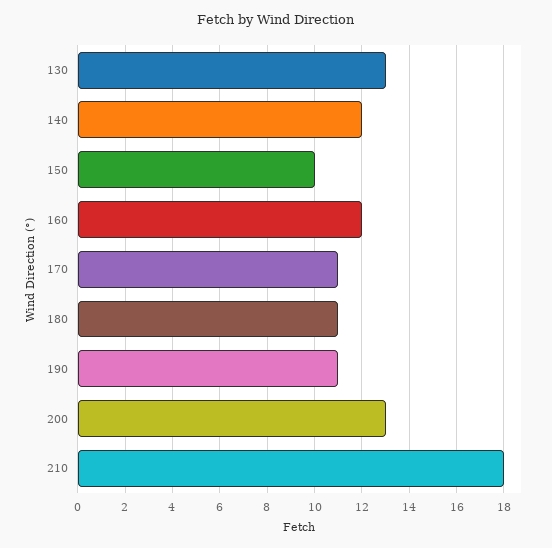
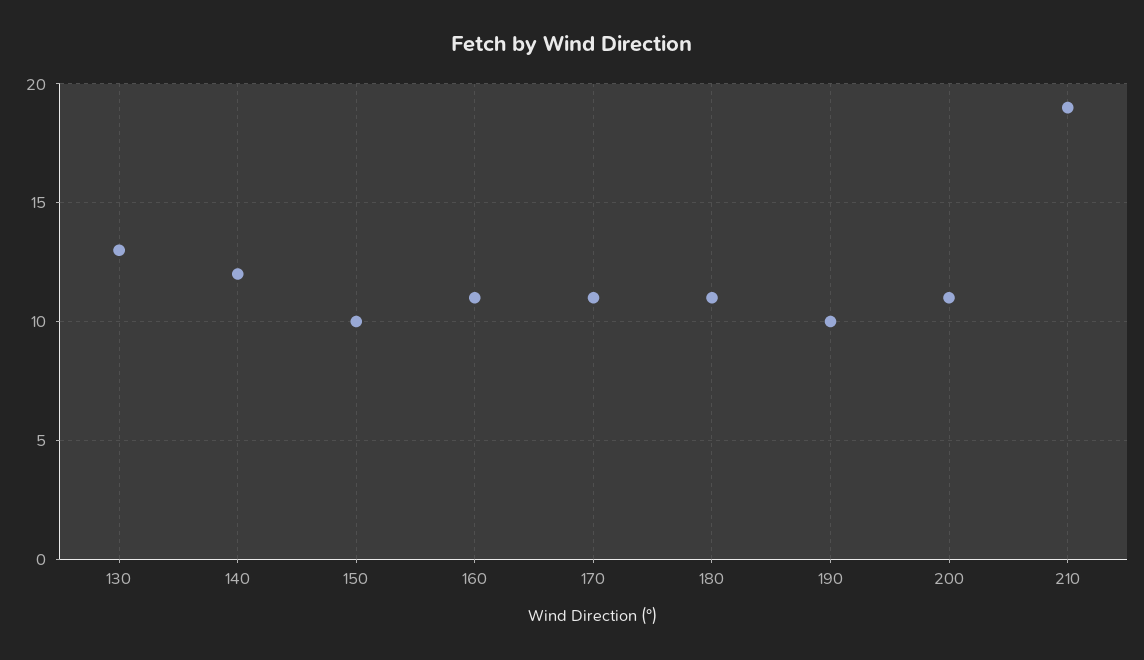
  {
    "130": 13,
    "140": 12,
    "150": 10,
-   "160": 12,
+   "160": 11,
    "170": 11,
    "180": 11,
-   "190": 11,
+   "190": 10,
-   "200": 13,
+   "200": 11,
-   "210": 18
+   "210": 19
  }

